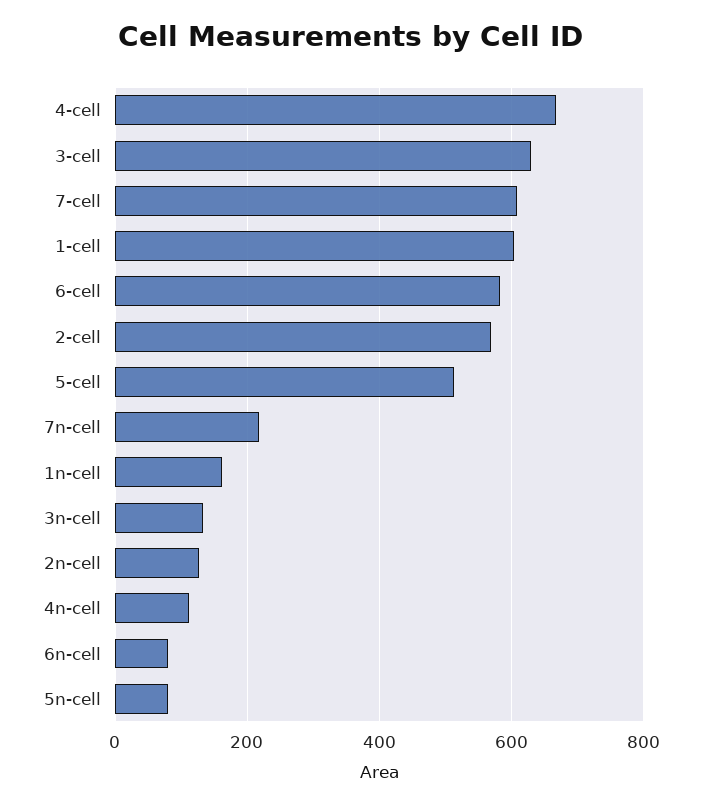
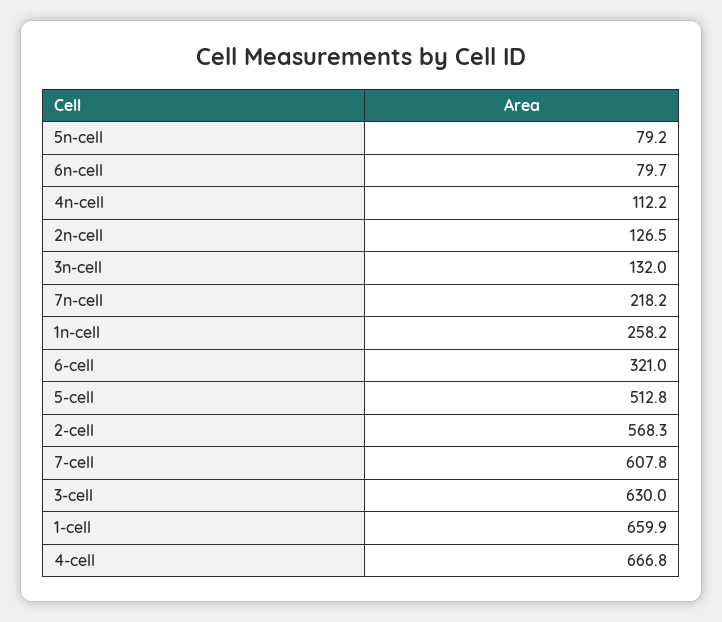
  {
    "4-cell": 666.8,
    "3-cell": 630,
    "7-cell": 607.8,
-   "1-cell": 600,
+   "1-cell": 659.9,
-   "6-cell": 580,
+   "6-cell": 321,
    "2-cell": 568.3,
    "5-cell": 512.8,
    "7n-cell": 218.2,
-   "1n-cell": 160,
+   "1n-cell": 258.2,
    "3n-cell": 132,
    "2n-cell": 126.5,
    "4n-cell": 112.2,
    "6n-cell": 79.7,
    "5n-cell": 79.2
  }

